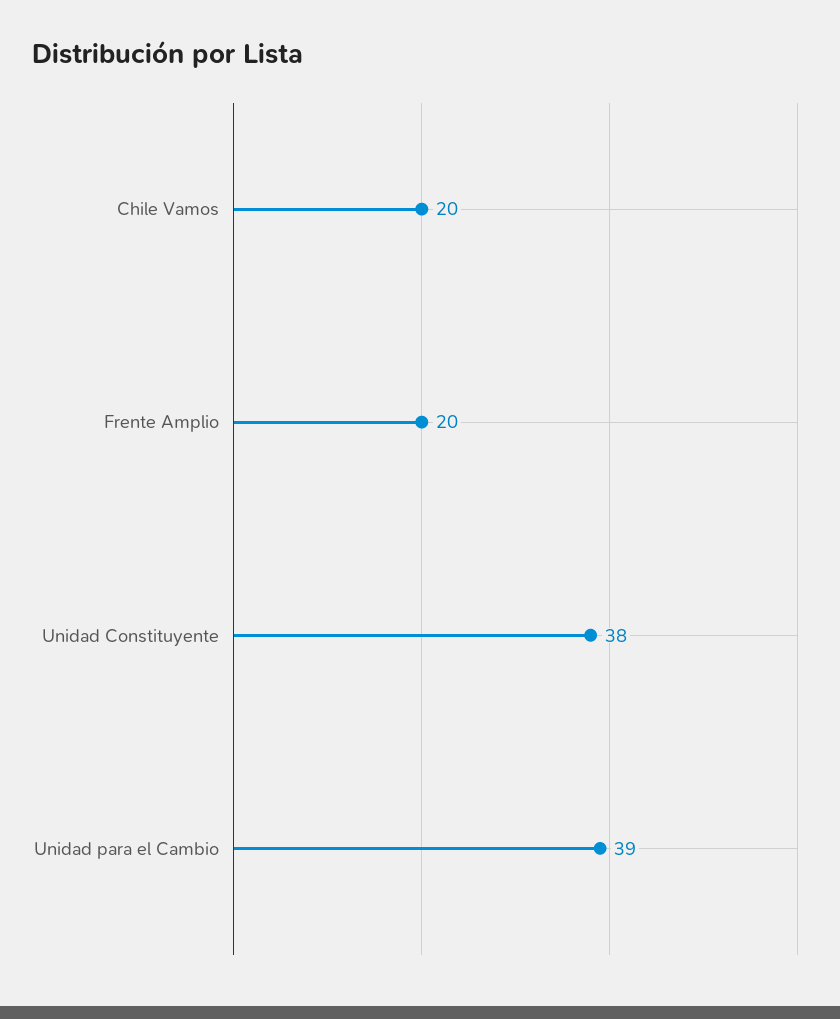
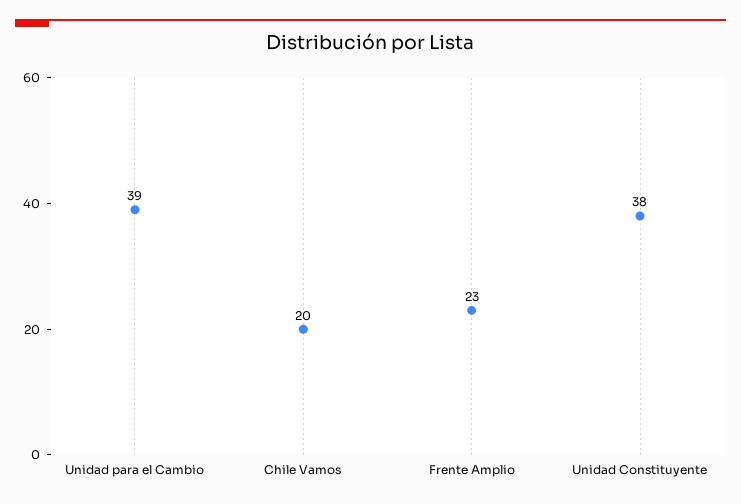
  {
    "Chile Vamos": 20,
-   "Frente Amplio": 20,
+   "Frente Amplio": 23,
    "Unidad Constituyente": 38,
    "Unidad para el Cambio": 39
  }

